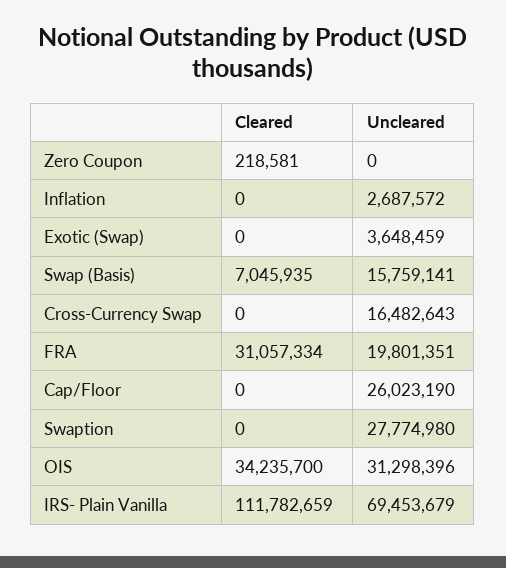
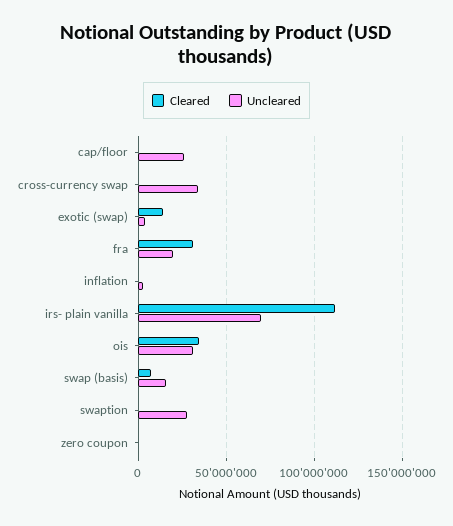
  {
    "Cleared": {
      "Zero Coupon": 218581,
      "Inflation": 0,
-     "Exotic (Swap)": 0,
+     "Exotic (Swap)": 15000000,
      "Swap (Basis)": 7045935,
      "Cross-Currency Swap": 0,
      "FRA": 31057334,
      "Cap/Floor": 0,
      "Swaption": 0,
      "OIS": 34235700,
      "IRS- Plain Vanilla": 111782659
    },
    "Uncleared": {
      "Zero Coupon": 0,
      "Inflation": 2687572,
      "Exotic (Swap)": 3648459,
      "Swap (Basis)": 15759141,
-     "Cross-Currency Swap": 16482643,
+     "Cross-Currency Swap": 35000000,
      "FRA": 19801351,
      "Cap/Floor": 26023190,
      "Swaption": 27774980,
      "OIS": 31298396,
      "IRS- Plain Vanilla": 69453679
    }
  }

